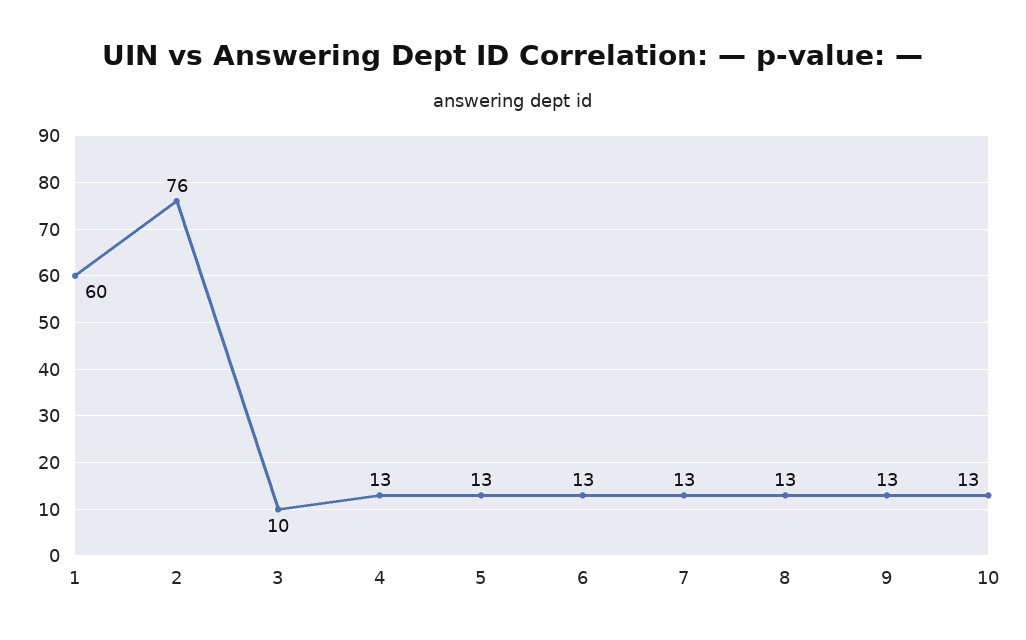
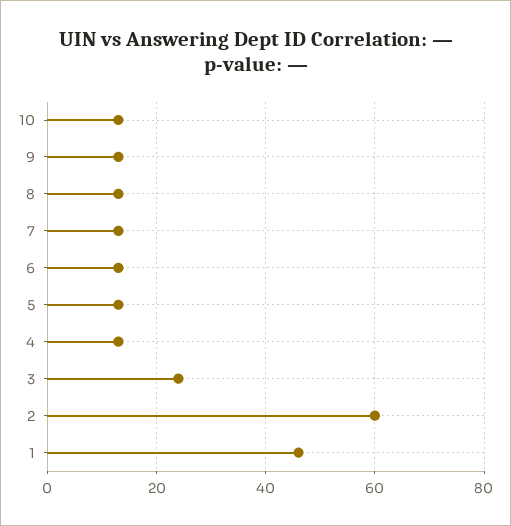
  {
-   "1": 60,
+   "1": 45,
-   "2": 76,
+   "2": 60,
-   "3": 10,
+   "3": 25,
    "4": 13,
    "5": 13,
    "6": 13,
    "7": 13,
    "8": 13,
    "9": 13,
    "10": 13
  }

